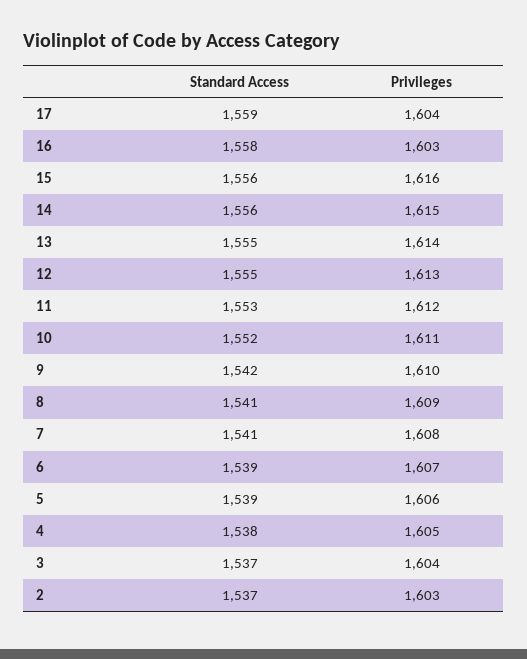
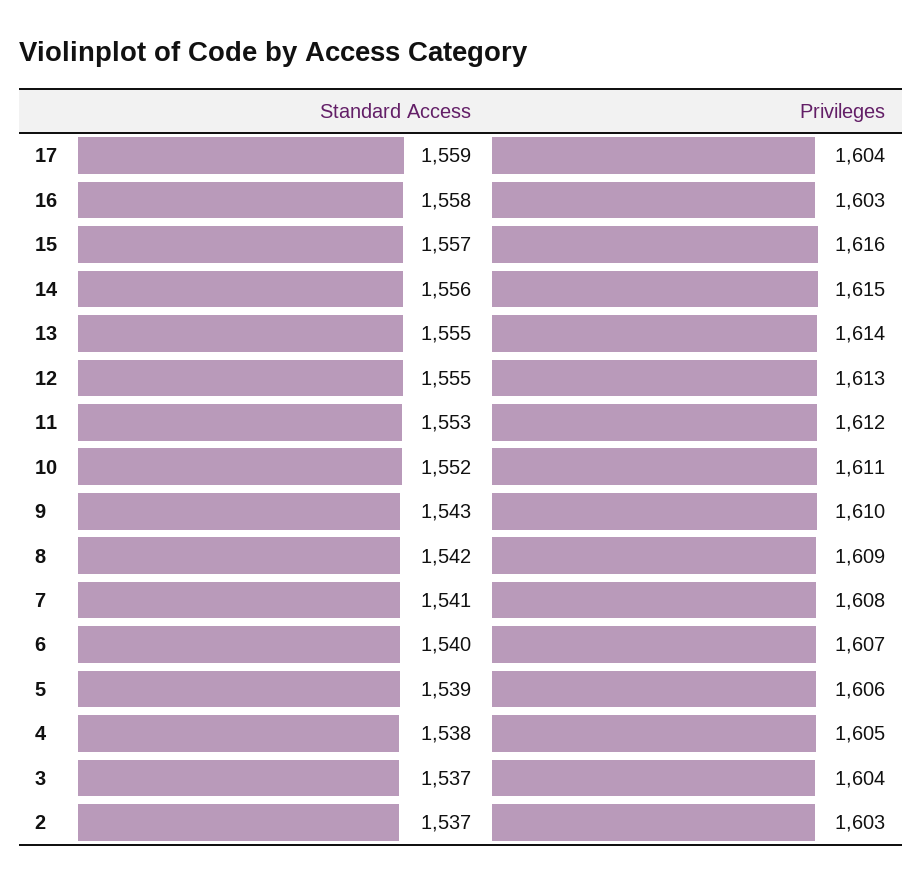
  {
    "Standard Access": {
      "17": 1559,
      "16": 1558,
-     "15": 1556,
+     "15": 1557,
      "14": 1556,
      "13": 1555,
      "12": 1555,
      "11": 1553,
      "10": 1552,
-     "9": 1542,
+     "9": 1543,
-     "8": 1541,
+     "8": 1542,
      "7": 1541,
-     "6": 1539,
+     "6": 1540,
      "5": 1539,
      "4": 1538,
      "3": 1537,
      "2": 1537
    },
    "Privileges": {
      "17": 1604,
      "16": 1603,
      "15": 1616,
      "14": 1615,
      "13": 1614,
      "12": 1613,
      "11": 1612,
      "10": 1611,
      "9": 1610,
      "8": 1609,
      "7": 1608,
      "6": 1607,
      "5": 1606,
      "4": 1605,
      "3": 1604,
      "2": 1603
    }
  }

